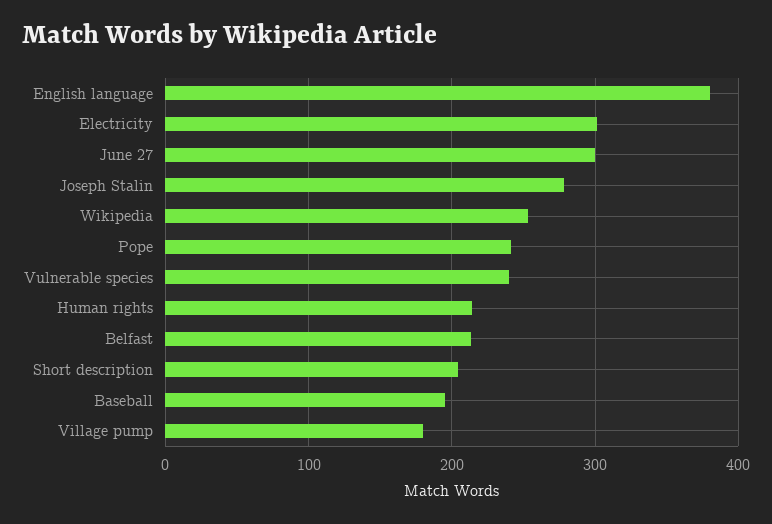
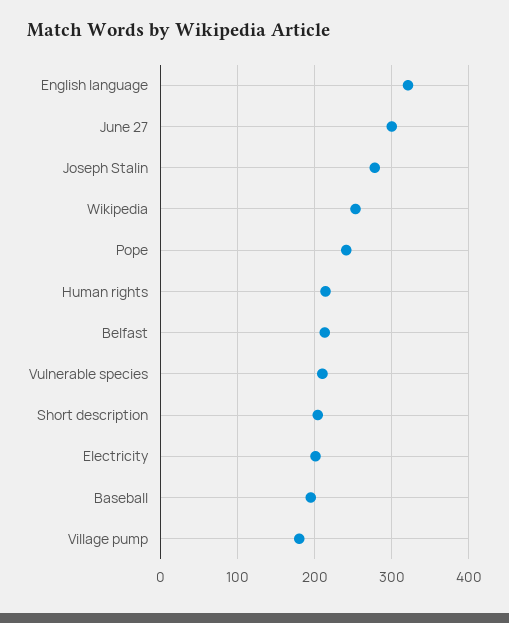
  {
-   "English language": 380,
+   "English language": 320,
-   "Electricity": 300,
+   "Electricity": 200,
    "June 27": 300,
    "Joseph Stalin": 280,
    "Wikipedia": 250,
    "Pope": 240,
-   "Vulnerable species": 240,
+   "Vulnerable species": 210,
    "Human rights": 210,
    "Belfast": 210,
    "Short description": 200,
    "Baseball": 200,
    "Village pump": 180
  }

